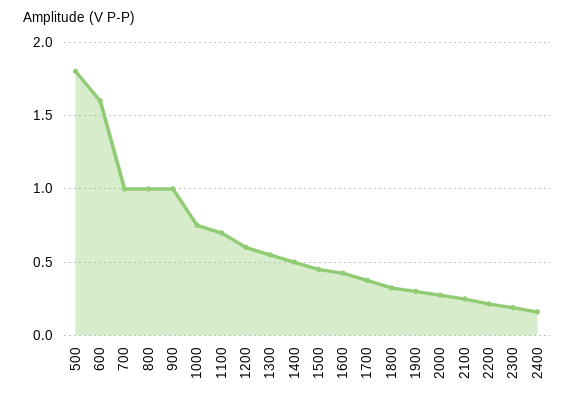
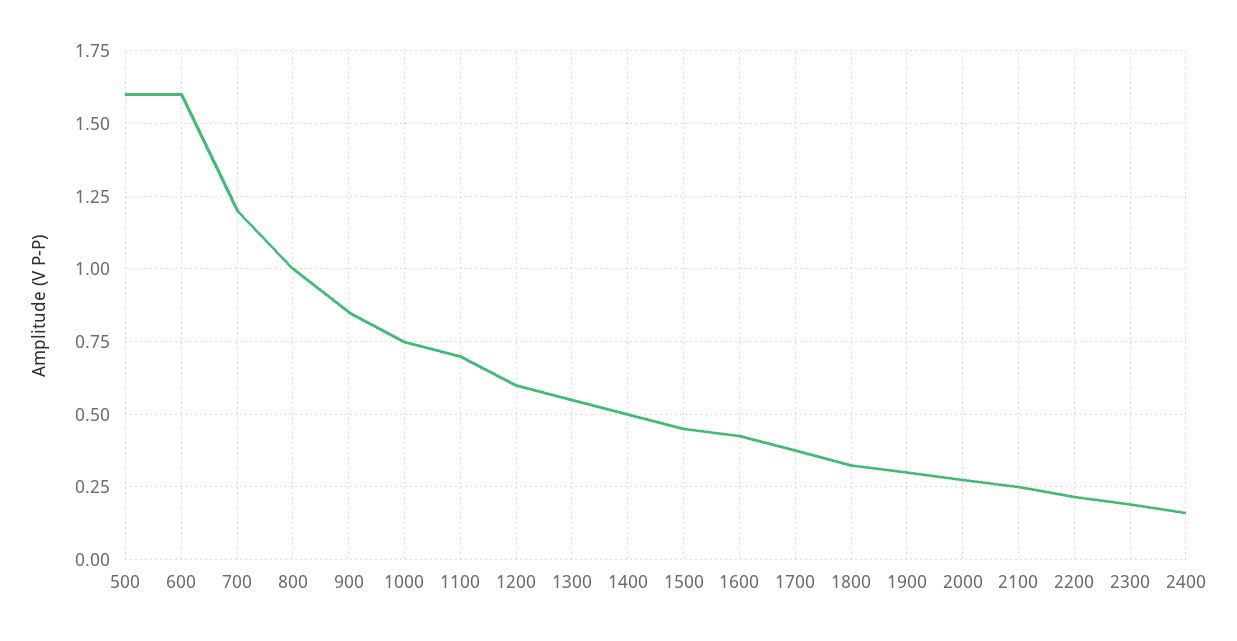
  {
-   "500": 1.8,
+   "500": 1.6,
    "600": 1.6,
-   "700": 1,
+   "700": 1.2,
    "800": 1,
-   "900": 1,
+   "900": 0.85,
    "1000": 0.75,
    "1100": 0.7,
    "1200": 0.6,
    "1300": 0.55,
    "1400": 0.5,
    "1500": 0.45,
    "1600": 0.425,
    "1700": 0.375,
    "1800": 0.325,
    "1900": 0.3,
    "2000": 0.275,
    "2100": 0.25,
    "2200": 0.225,
    "2300": 0.2,
    "2400": 0.15
  }

